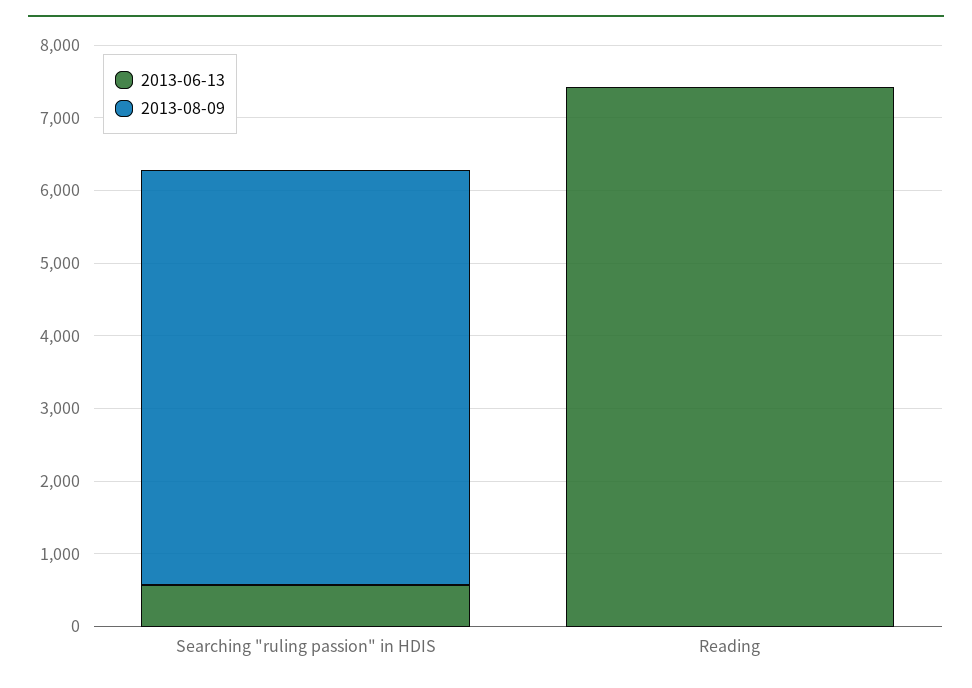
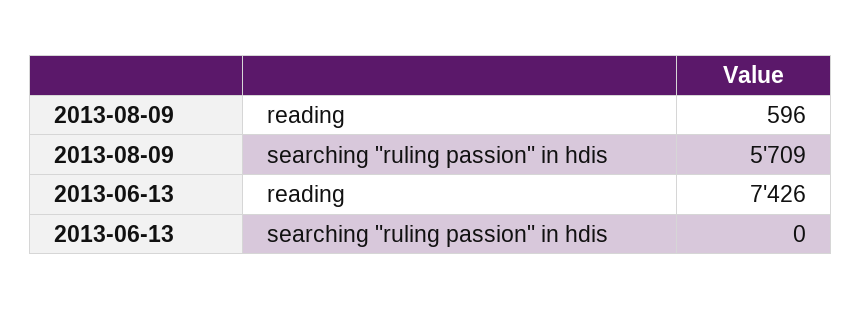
  {
    "2013-06-13": {
-     "Searching \"ruling passion\" in HDIS": 600,
+     "Searching \"ruling passion\" in HDIS": 0,
      "Reading": 7426
    },
    "2013-08-09": {
      "Searching \"ruling passion\" in HDIS": 5709,
-     "Reading": 0
+     "Reading": 596
    }
  }

